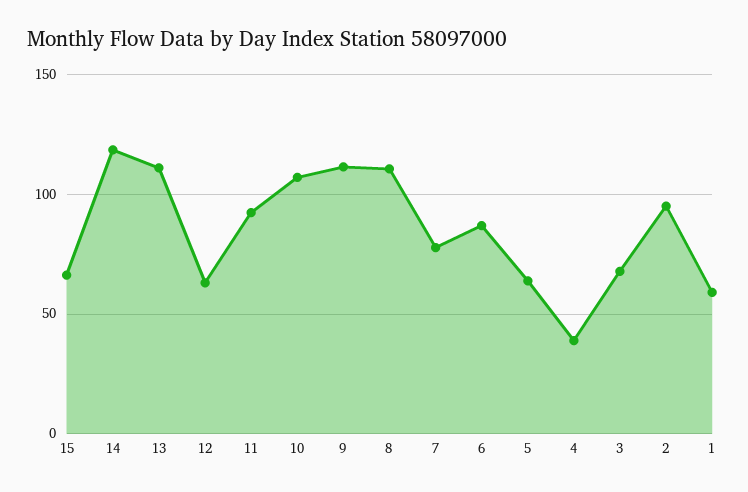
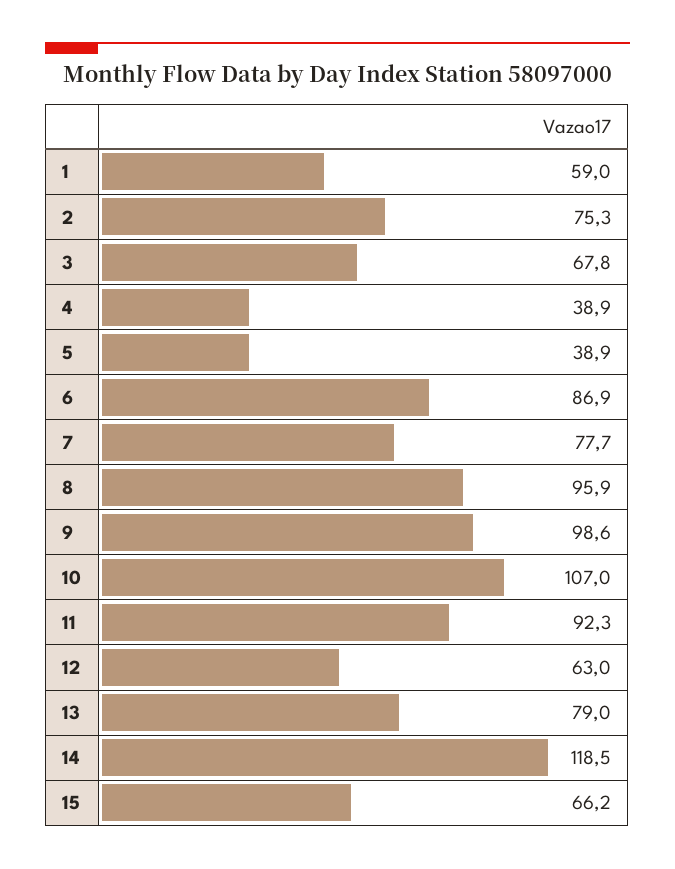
  {
    "15": 66.2,
    "14": 118.5,
-   "13": 110,
+   "13": 79,
    "12": 63,
    "11": 92.3,
    "10": 107,
-   "9": 110,
+   "9": 98.6,
-   "8": 110,
+   "8": 95.9,
    "7": 77.7,
    "6": 86.9,
-   "5": 65,
+   "5": 38.9,
    "4": 38.9,
    "3": 67.8,
-   "2": 95,
+   "2": 75.3,
    "1": 59
  }

